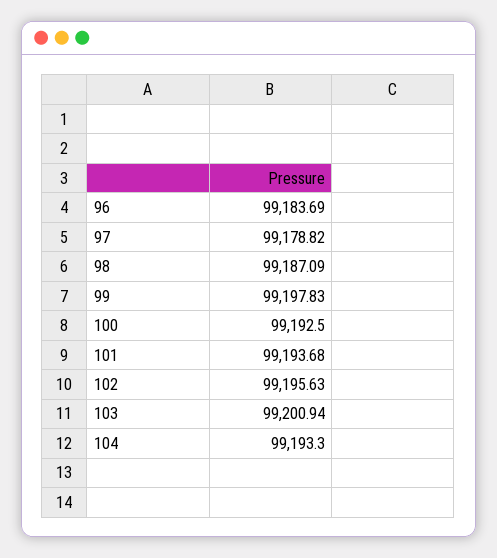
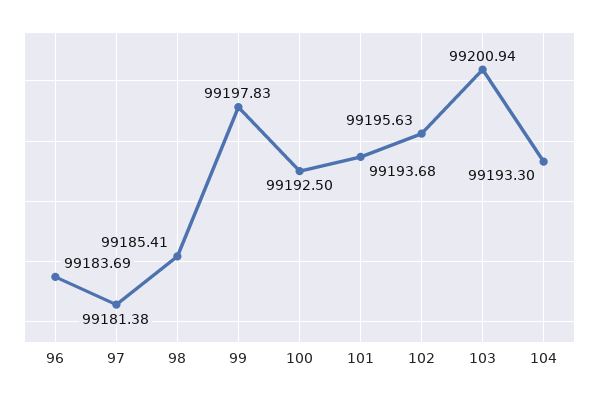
  {
    "96": 99183.69,
-   "97": 99178.82,
+   "97": 99181.38,
-   "98": 99187.09,
+   "98": 99185.41,
    "99": 99197.83,
    "100": 99192.5,
    "101": 99193.68,
    "102": 99195.63,
    "103": 99200.94,
    "104": 99193.3
  }

